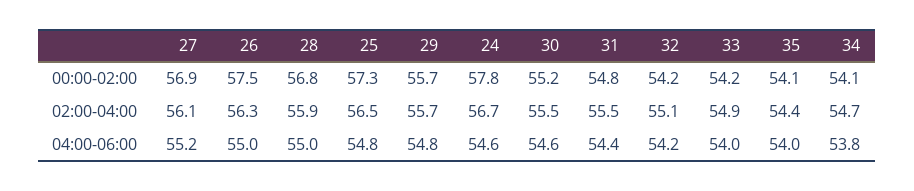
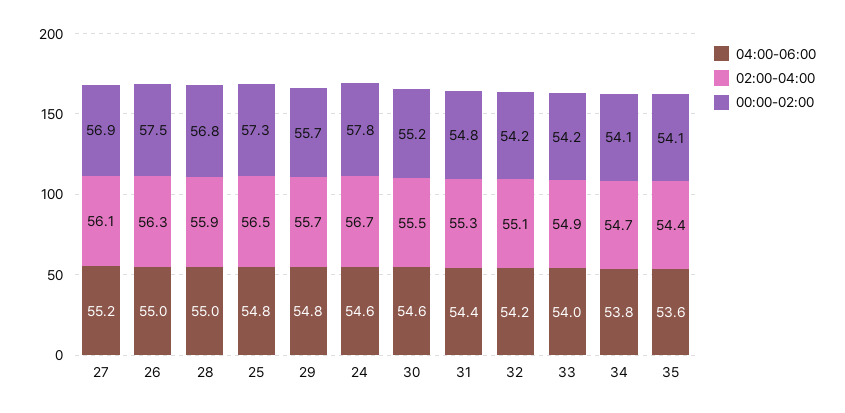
  {
    "00:00-02:00": {
      "27": 56.9,
      "26": 57.5,
      "28": 56.8,
      "25": 57.3,
      "29": 55.7,
      "24": 57.8,
      "30": 55.2,
      "31": 54.8,
      "32": 54.2,
      "33": 54.2,
      "35": 54.1,
      "34": 54.1
    },
    "02:00-04:00": {
      "27": 56.1,
      "26": 56.3,
      "28": 55.9,
      "25": 56.5,
      "29": 55.7,
      "24": 56.7,
      "30": 55.5,
-     "31": 55.5,
+     "31": 55.3,
      "32": 55.1,
      "33": 54.9,
      "35": 54.4,
      "34": 54.7
    },
    "04:00-06:00": {
      "27": 55.2,
      "26": 55,
      "28": 55,
      "25": 54.8,
      "29": 54.8,
      "24": 54.6,
      "30": 54.6,
      "31": 54.4,
      "32": 54.2,
      "33": 54,
-     "35": 54,
+     "35": 53.6,
      "34": 53.8
    }
  }

